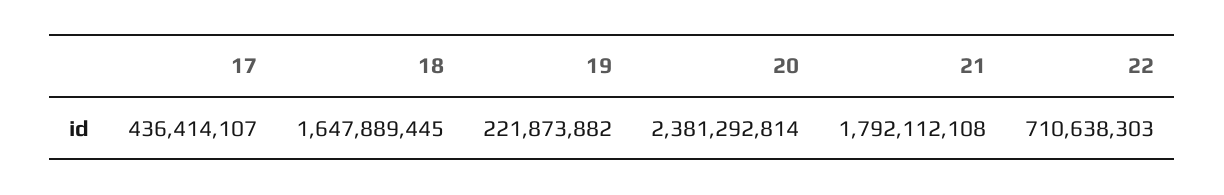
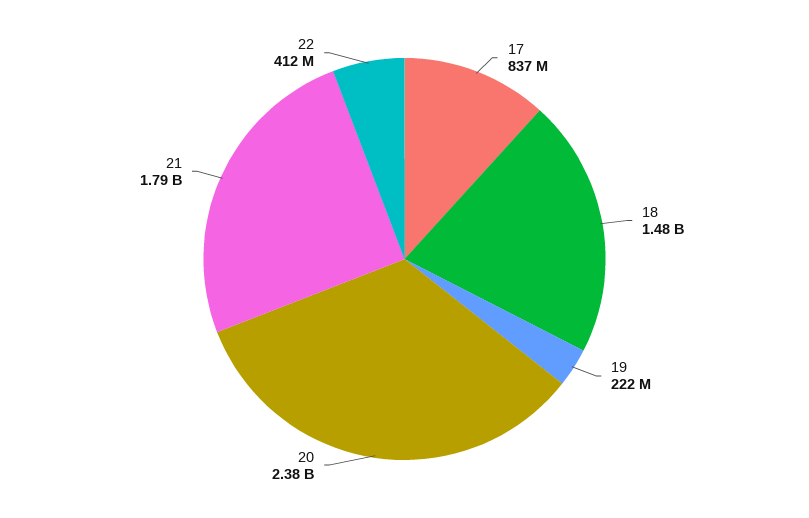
  {
-   "17": 436414107,
+   "17": 837000000,
-   "18": 1647889445,
+   "18": 1480000000,
    "19": 221873882,
    "20": 2381292814,
    "21": 1792112108,
-   "22": 710638303
+   "22": 412000000
  }

